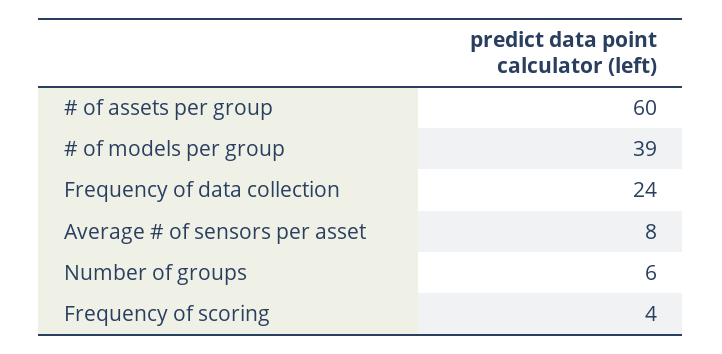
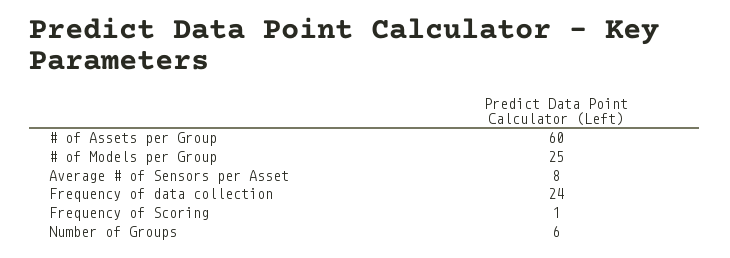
  {
    "# of assets per group": 60,
-   "# of models per group": 39,
+   "# of models per group": 25,
    "Frequency of data collection": 24,
    "Average # of sensors per asset": 8,
    "Number of groups": 6,
-   "Frequency of scoring": 4
+   "Frequency of scoring": 1
  }

